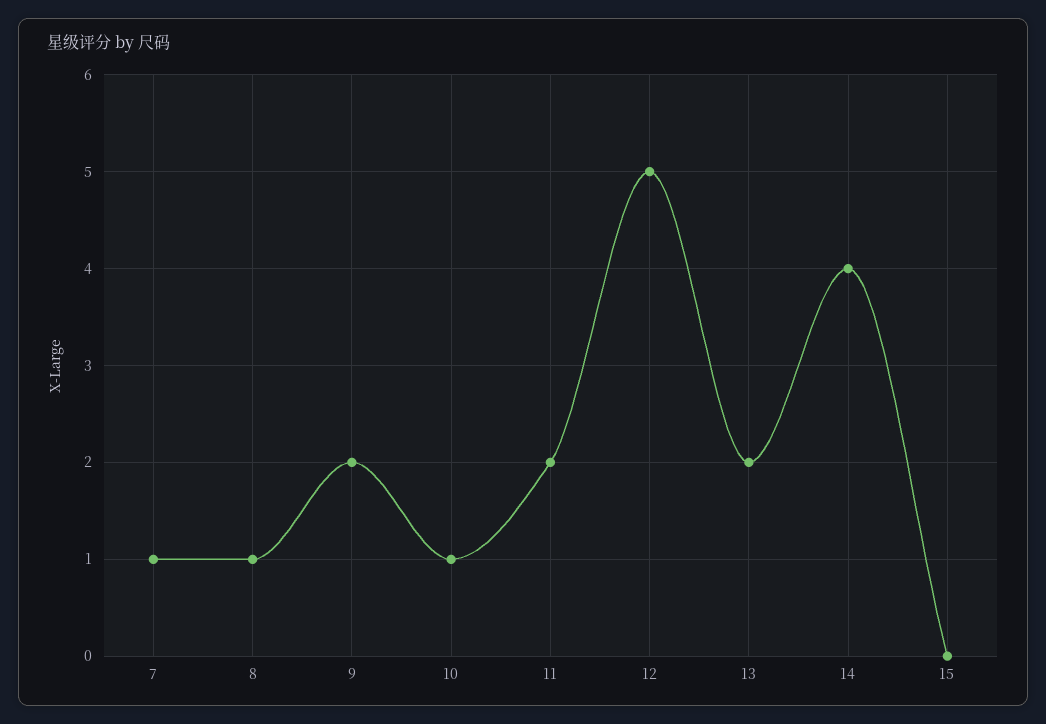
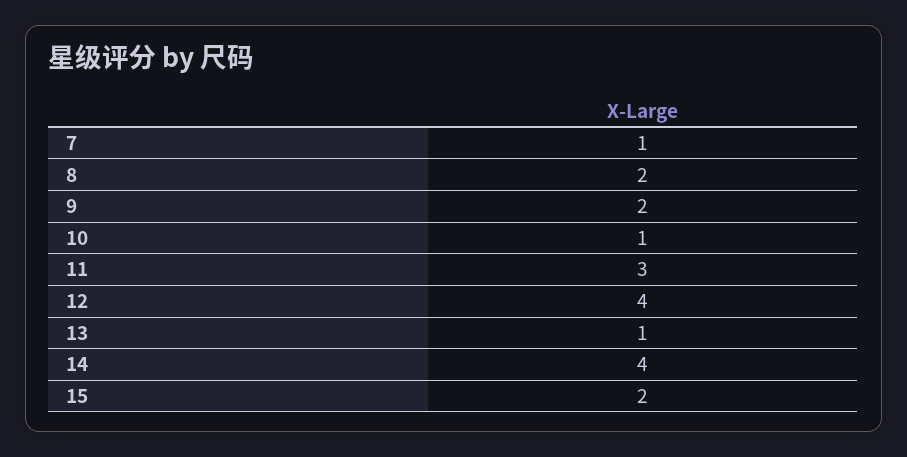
  {
    "7": 1,
-   "8": 1,
+   "8": 2,
    "9": 2,
    "10": 1,
-   "11": 2,
+   "11": 3,
-   "12": 5,
+   "12": 4,
-   "13": 2,
+   "13": 1,
    "14": 4,
-   "15": 0
+   "15": 2
  }

